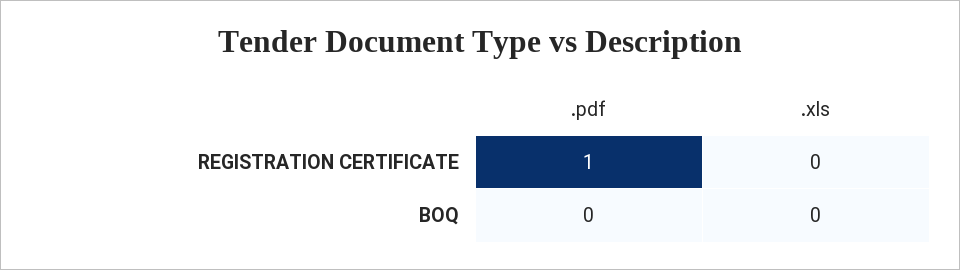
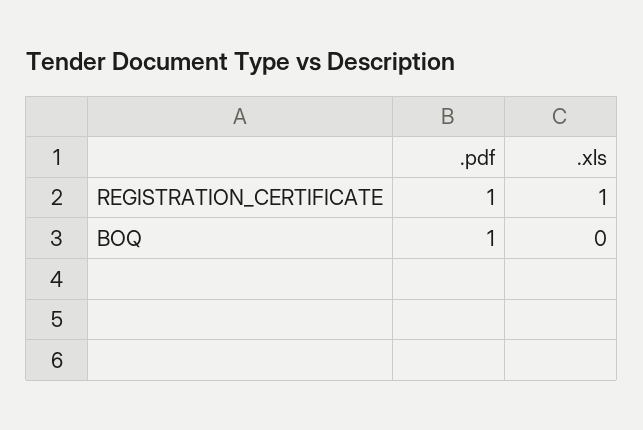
  {
    ".pdf": {
      "REGISTRATION CERTIFICATE": 1,
-     "BOQ": 0
+     "BOQ": 1
    },
    ".xls": {
-     "REGISTRATION CERTIFICATE": 0,
+     "REGISTRATION CERTIFICATE": 1,
      "BOQ": 0
    }
  }

